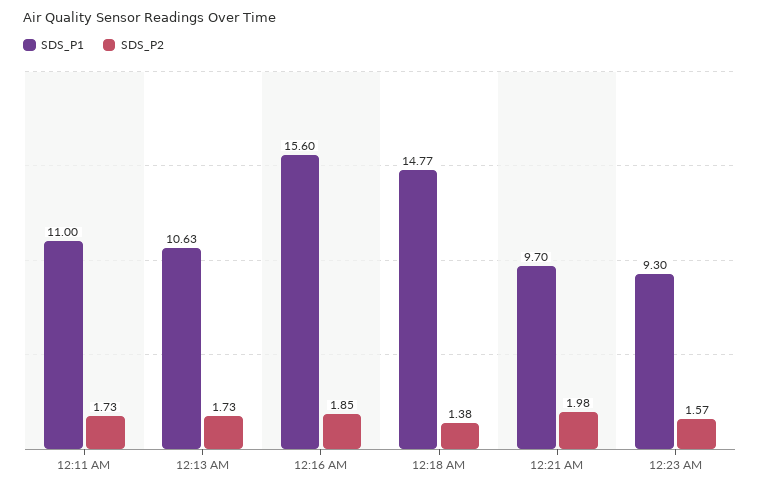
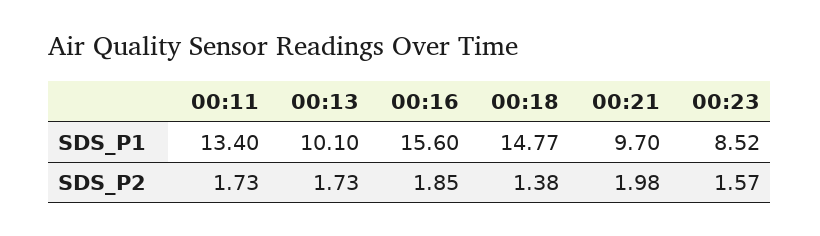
  {
    "SDS_P1": {
-     "12:11 AM": 11,
+     "12:11 AM": 13.4,
-     "12:13 AM": 10.63,
+     "12:13 AM": 10.1,
      "12:16 AM": 15.6,
      "12:18 AM": 14.77,
      "12:21 AM": 9.7,
-     "12:23 AM": 9.3
+     "12:23 AM": 8.52
    },
    "SDS_P2": {
      "12:11 AM": 1.73,
      "12:13 AM": 1.73,
      "12:16 AM": 1.85,
      "12:18 AM": 1.38,
      "12:21 AM": 1.98,
      "12:23 AM": 1.57
    }
  }

